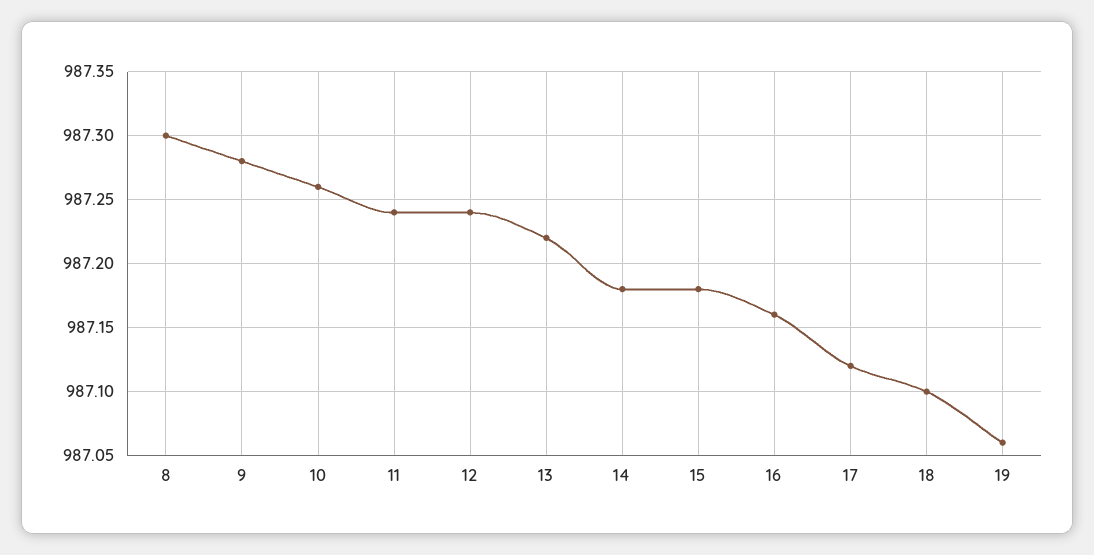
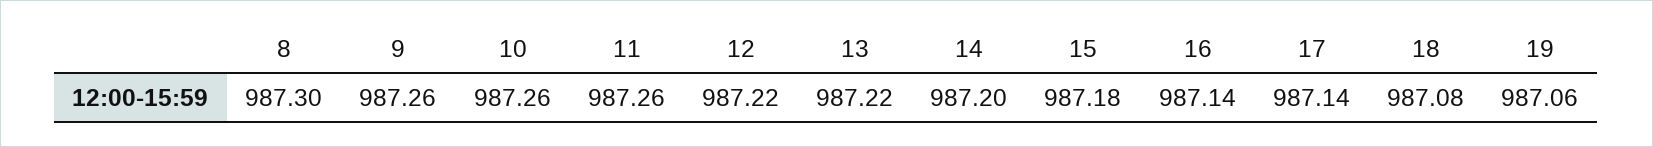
  {
    "8": 987.3,
-   "9": 987.28,
+   "9": 987.26,
    "10": 987.26,
-   "11": 987.24,
+   "11": 987.26,
-   "12": 987.24,
+   "12": 987.22,
    "13": 987.22,
-   "14": 987.18,
+   "14": 987.2,
    "15": 987.18,
-   "16": 987.16,
+   "16": 987.14,
-   "17": 987.12,
+   "17": 987.14,
-   "18": 987.1,
+   "18": 987.08,
    "19": 987.06
  }

